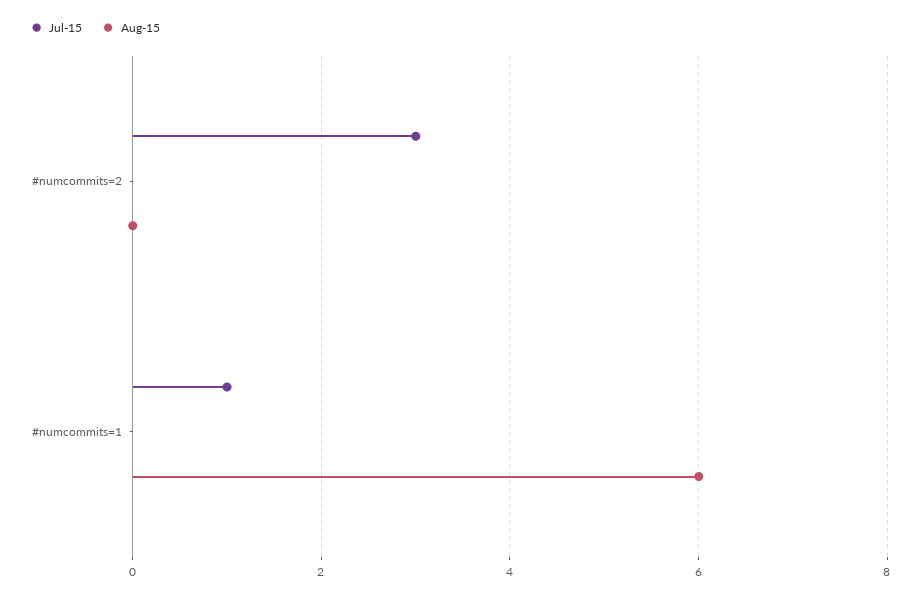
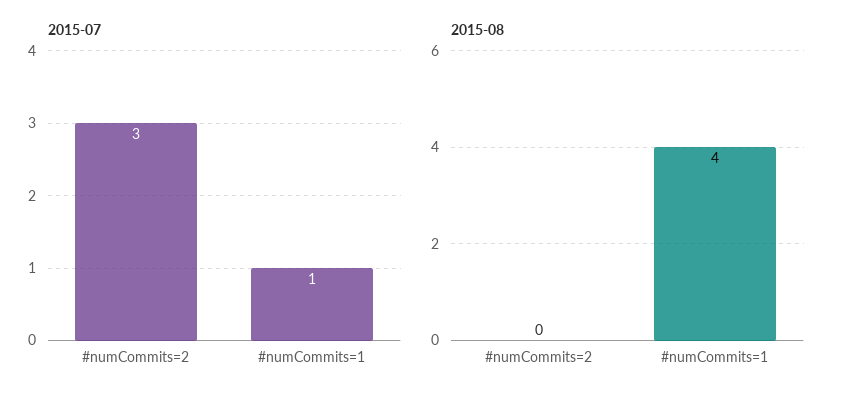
  {
    "Jul-15": {
      "#numcommits=2": 3,
      "#numcommits=1": 1
    },
    "Aug-15": {
      "#numcommits=2": 0,
-     "#numcommits=1": 6
+     "#numcommits=1": 4
    }
  }

